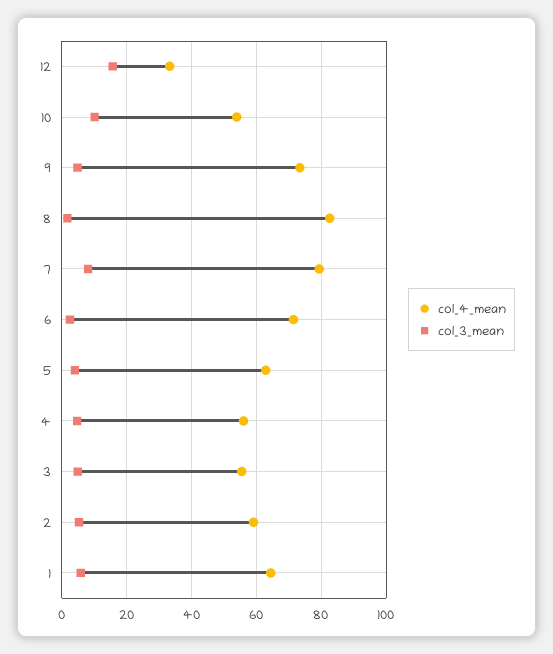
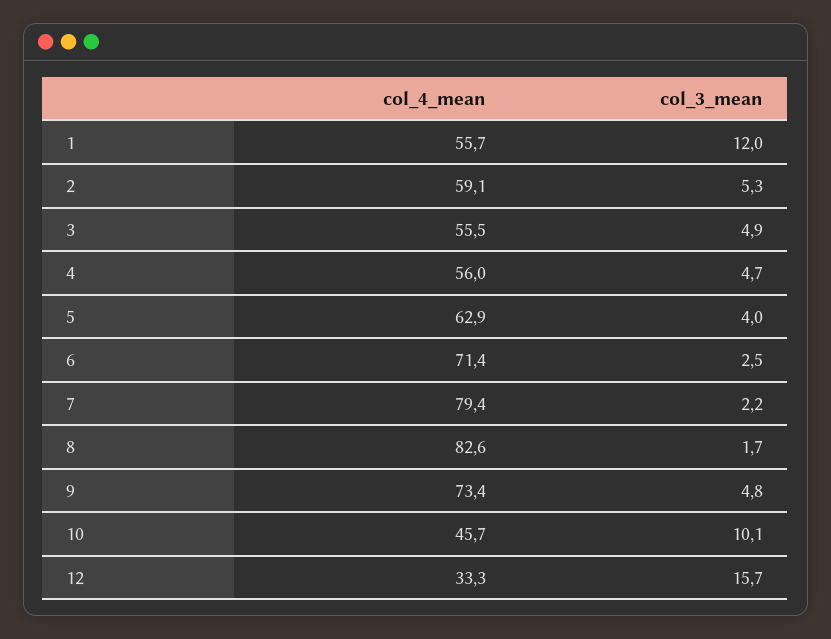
  {
    "col_4_mean": {
      "12": 33.3,
-     "10": 54,
+     "10": 45.7,
      "9": 73.4,
      "8": 82.6,
      "7": 79.4,
      "6": 71.4,
      "5": 62.9,
      "4": 56,
      "3": 55.5,
      "2": 59.1,
-     "1": 64
+     "1": 55.7
    },
    "col_3_mean": {
      "12": 15.7,
      "10": 10.1,
      "9": 4.8,
      "8": 1.7,
-     "7": 8,
+     "7": 2.2,
      "6": 2.5,
      "5": 4,
      "4": 4.7,
      "3": 4.9,
      "2": 5.3,
-     "1": 6
+     "1": 12
    }
  }

